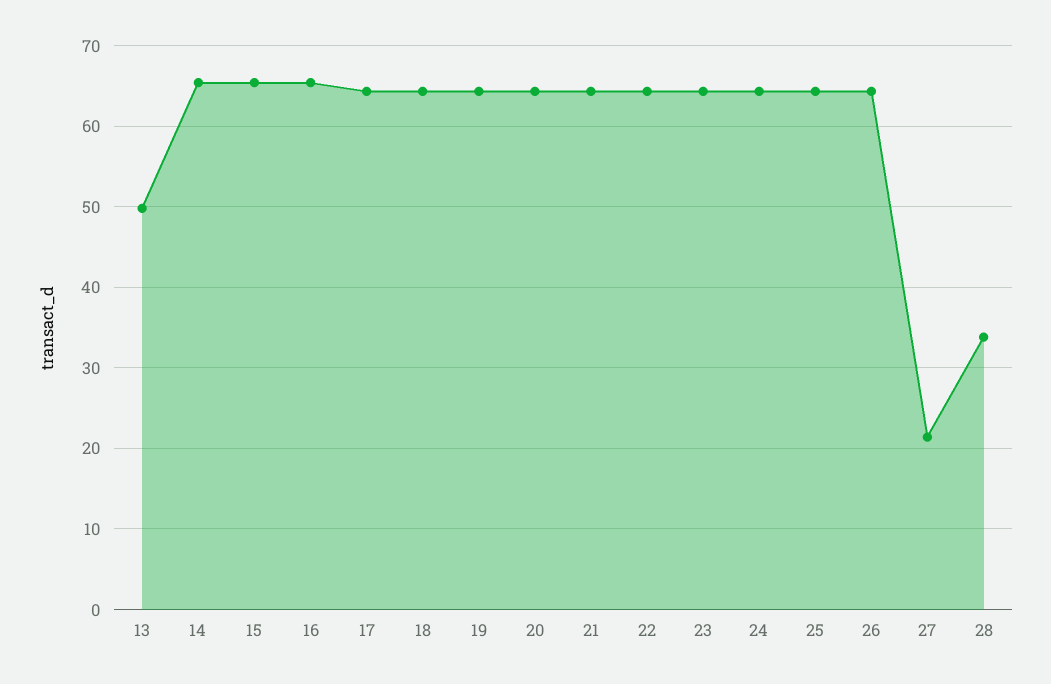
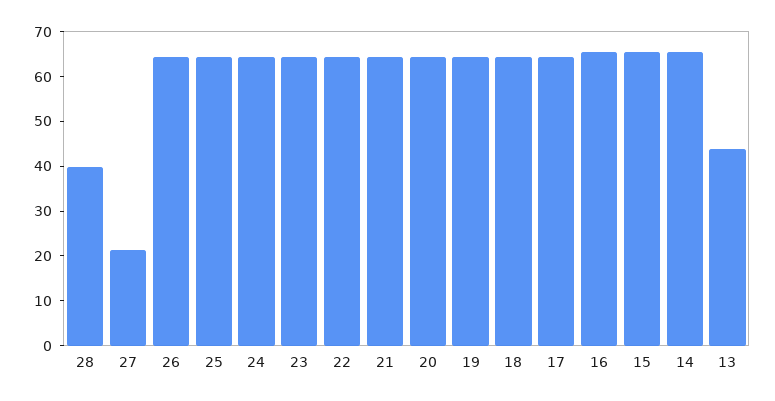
  {
-   "13": 50,
+   "13": 44,
    "14": 65,
    "15": 65,
    "16": 65,
    "17": 64,
    "18": 64,
    "19": 64,
    "20": 64,
    "21": 64,
    "22": 64,
    "23": 64,
    "24": 64,
    "25": 64,
    "26": 64,
    "27": 21,
-   "28": 34
+   "28": 40
  }

